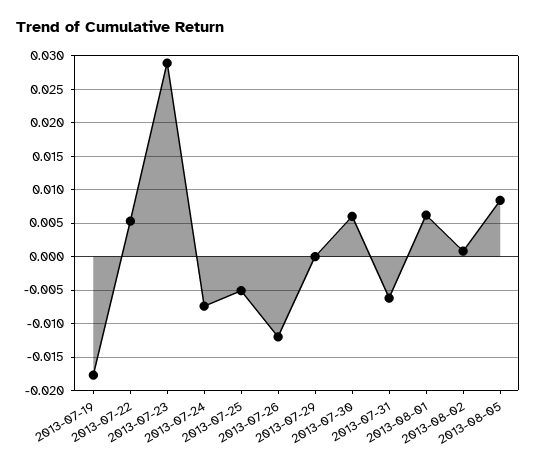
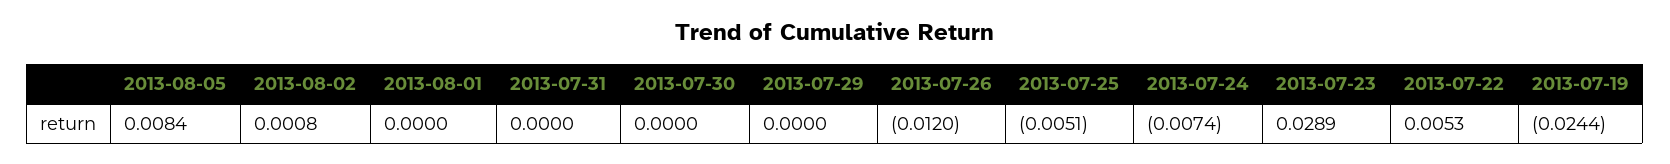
  {
-   "2013-07-19": -0.018,
+   "2013-07-19": -0.0244,
    "2013-07-22": 0.0053,
    "2013-07-23": 0.0289,
    "2013-07-24": -0.0074,
    "2013-07-25": -0.0051,
    "2013-07-26": -0.012,
    "2013-07-29": 0,
-   "2013-07-30": 0.006,
+   "2013-07-30": 0,
-   "2013-07-31": -0.006,
+   "2013-07-31": 0,
-   "2013-08-01": 0.006,
+   "2013-08-01": 0,
    "2013-08-02": 0.0008,
    "2013-08-05": 0.0084
  }

